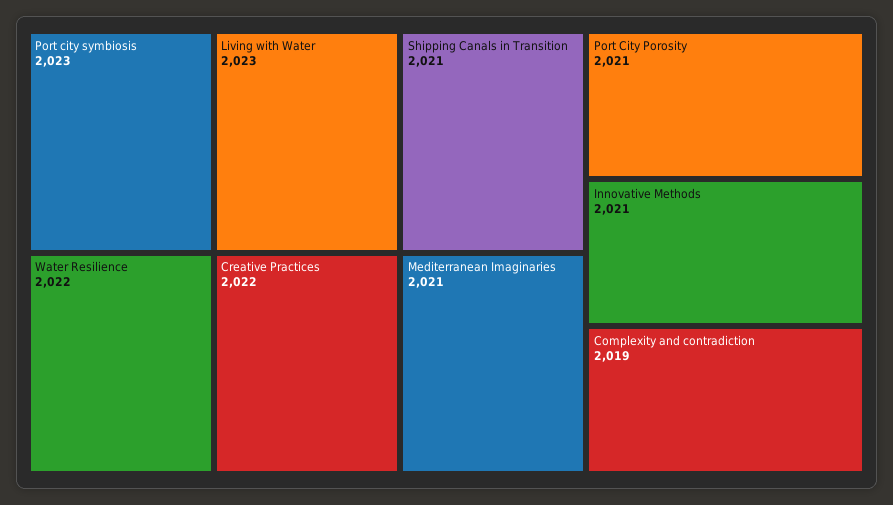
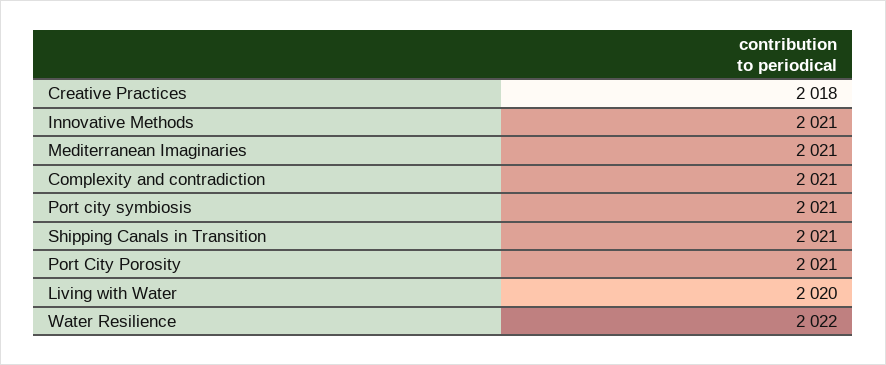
  {
-   "Port city symbiosis": 2023,
+   "Port city symbiosis": 2021,
-   "Living with Water": 2023,
+   "Living with Water": 2020,
    "Water Resilience": 2022,
-   "Creative Practices": 2022,
+   "Creative Practices": 2018,
    "Shipping Canals in Transition": 2021,
    "Mediterranean Imaginaries": 2021,
    "Port City Porosity": 2021,
    "Innovative Methods": 2021,
-   "Complexity and contradiction": 2019
+   "Complexity and contradiction": 2021
  }

